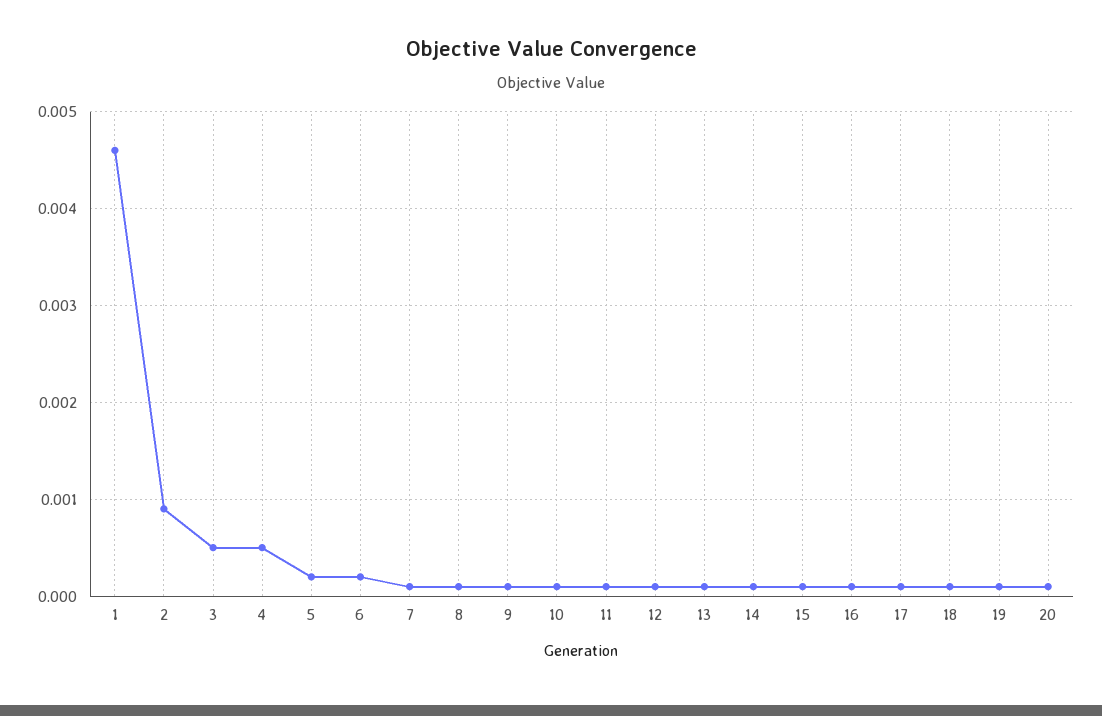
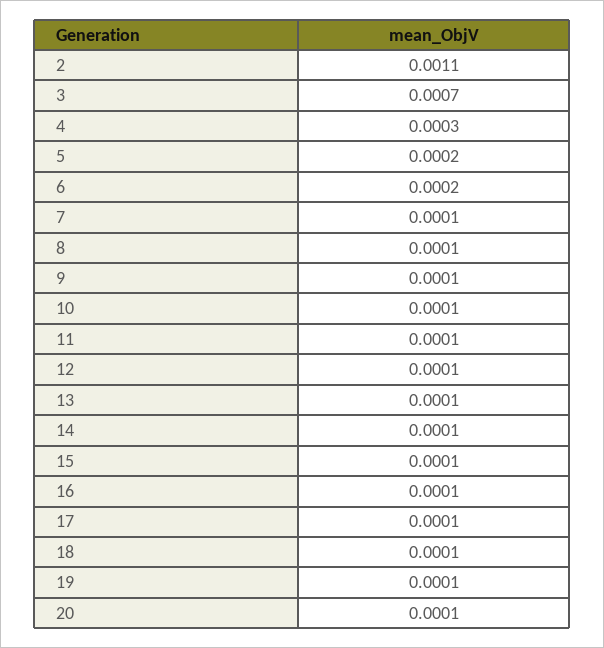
  {
-   "1": 0.0046,
-   "2": 0.0009,
+   "2": 0.0011,
-   "3": 0.0005,
+   "3": 0.0007,
-   "4": 0.0005,
+   "4": 0.0003,
    "5": 0.0002,
    "6": 0.0002,
    "7": 0.0001,
    "8": 0.0001,
    "9": 0.0001,
    "10": 0.0001,
    "11": 0.0001,
    "12": 0.0001,
    "13": 0.0001,
    "14": 0.0001,
    "15": 0.0001,
    "16": 0.0001,
    "17": 0.0001,
    "18": 0.0001,
    "19": 0.0001,
    "20": 0.0001
  }

